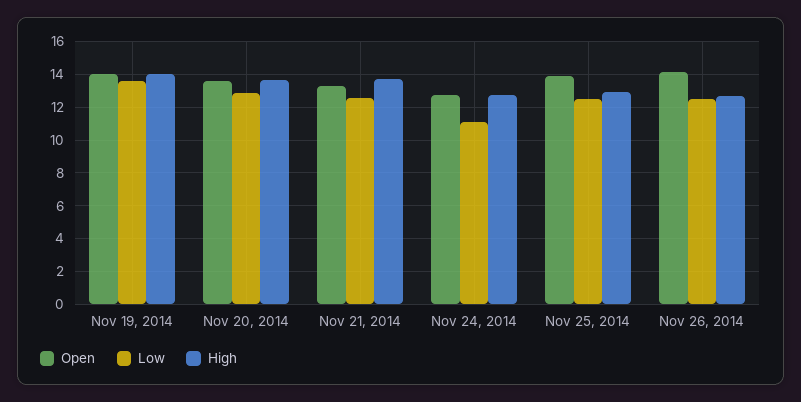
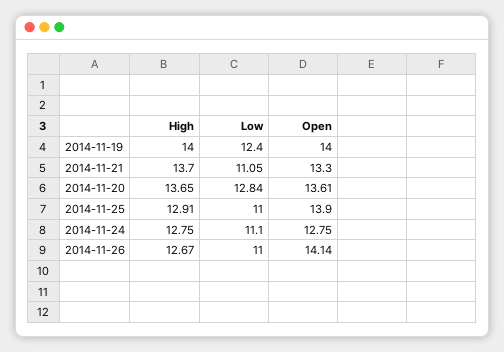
  {
    "Open": {
      "Nov 19, 2014": 14,
      "Nov 20, 2014": 13.61,
      "Nov 21, 2014": 13.3,
      "Nov 24, 2014": 12.75,
      "Nov 25, 2014": 13.9,
      "Nov 26, 2014": 14.14
    },
    "Low": {
-     "Nov 19, 2014": 13.5,
+     "Nov 19, 2014": 12.4,
      "Nov 20, 2014": 12.84,
-     "Nov 21, 2014": 12.5,
+     "Nov 21, 2014": 11.05,
      "Nov 24, 2014": 11.1,
-     "Nov 25, 2014": 12.5,
+     "Nov 25, 2014": 11,
-     "Nov 26, 2014": 12.5
+     "Nov 26, 2014": 11
    },
    "High": {
      "Nov 19, 2014": 14,
      "Nov 20, 2014": 13.65,
      "Nov 21, 2014": 13.7,
      "Nov 24, 2014": 12.75,
      "Nov 25, 2014": 12.91,
      "Nov 26, 2014": 12.67
    }
  }

